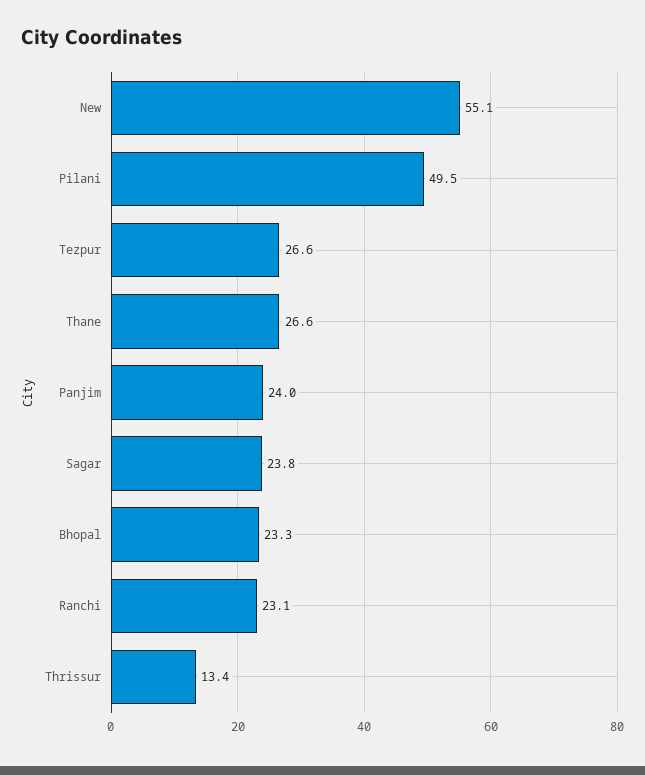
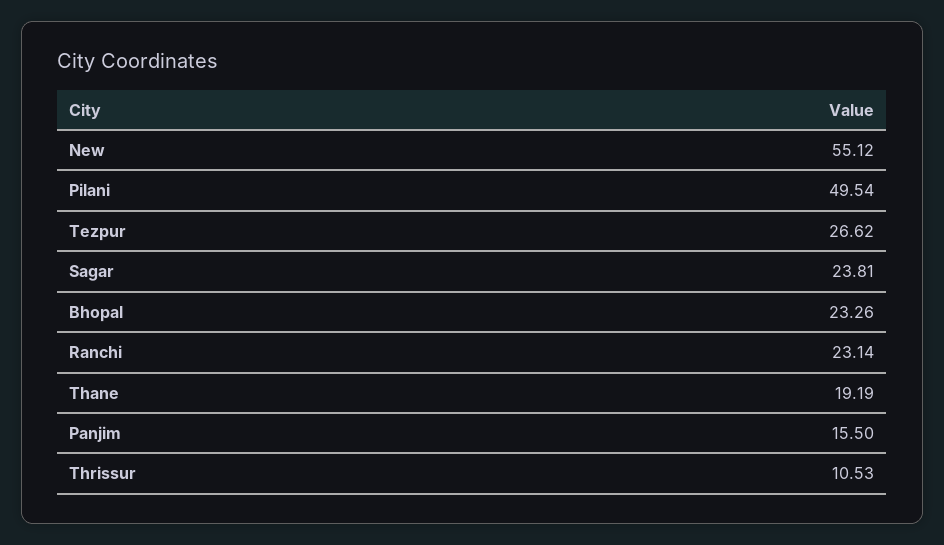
  {
    "New": 55.12,
    "Pilani": 49.54,
    "Tezpur": 26.62,
-   "Thane": 26.6,
+   "Thane": 19.19,
-   "Panjim": 24,
+   "Panjim": 15.5,
    "Sagar": 23.81,
    "Bhopal": 23.26,
    "Ranchi": 23.14,
-   "Thrissur": 13.4
+   "Thrissur": 10.53
  }

